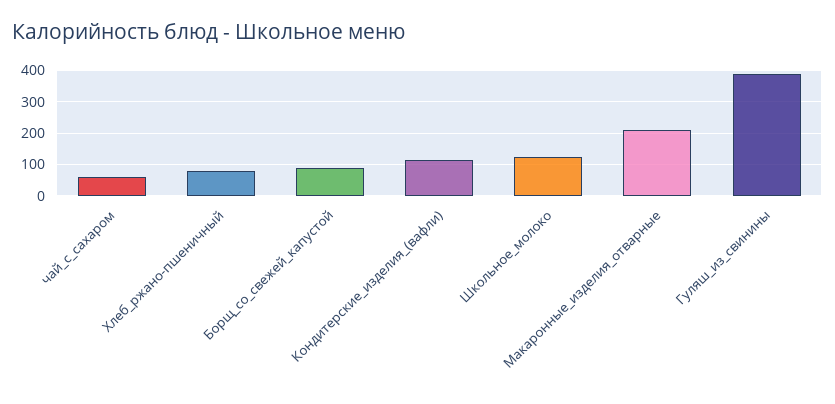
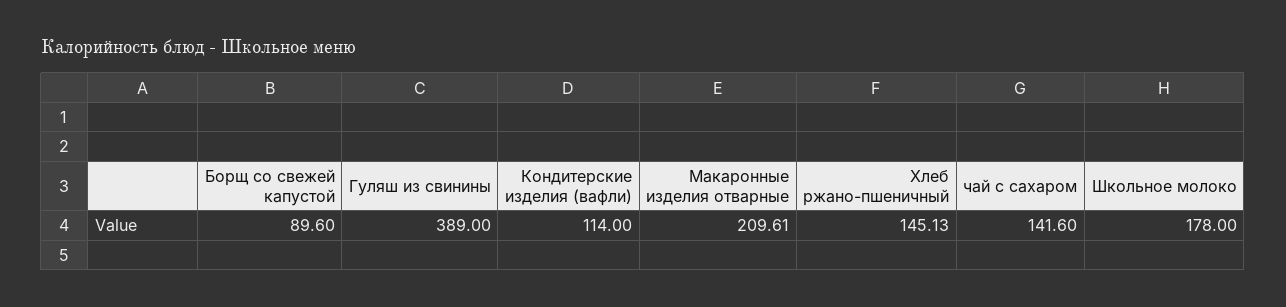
  {
-   "чай_с_сахаром": 60,
+   "чай_с_сахаром": 141.6,
-   "Хлеб_ржано-пшеничный": 80,
+   "Хлеб_ржано-пшеничный": 145.13,
    "Борщ_со_свежей_капустой": 89.6,
    "Кондитерские_изделия_(вафли)": 114,
-   "Школьное_молоко": 120,
+   "Школьное_молоко": 178,
    "Макаронные_изделия_отварные": 209.61,
    "Гуляш_из_свинины": 389
  }

